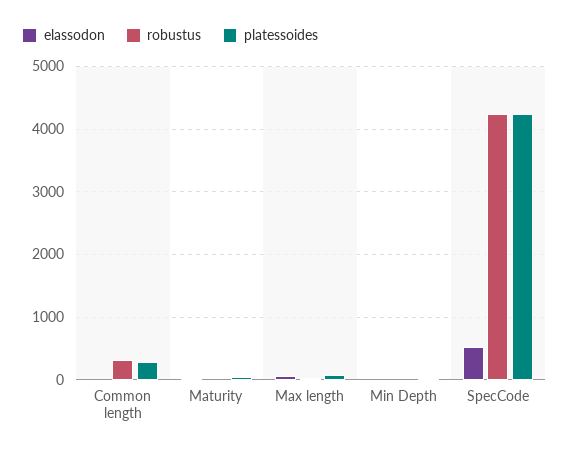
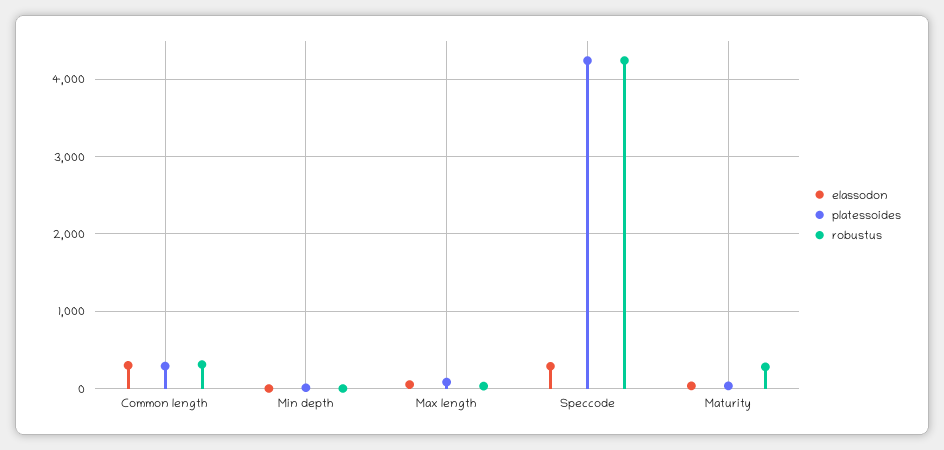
  {
    "elassodon": {
-     "Common length": 0,
+     "Common length": 300,
      "Maturity": 0,
      "Max length": 100,
      "Min Depth": 0,
-     "SpecCode": 500
+     "SpecCode": 300
    },
    "robustus": {
      "Common length": 300,
-     "Maturity": 0,
+     "Maturity": 300,
      "Max length": 0,
      "Min Depth": 0,
      "SpecCode": 4200
    },
    "platessoides": {
      "Common length": 300,
      "Maturity": 0,
      "Max length": 100,
      "Min Depth": 0,
      "SpecCode": 4200
    }
  }

